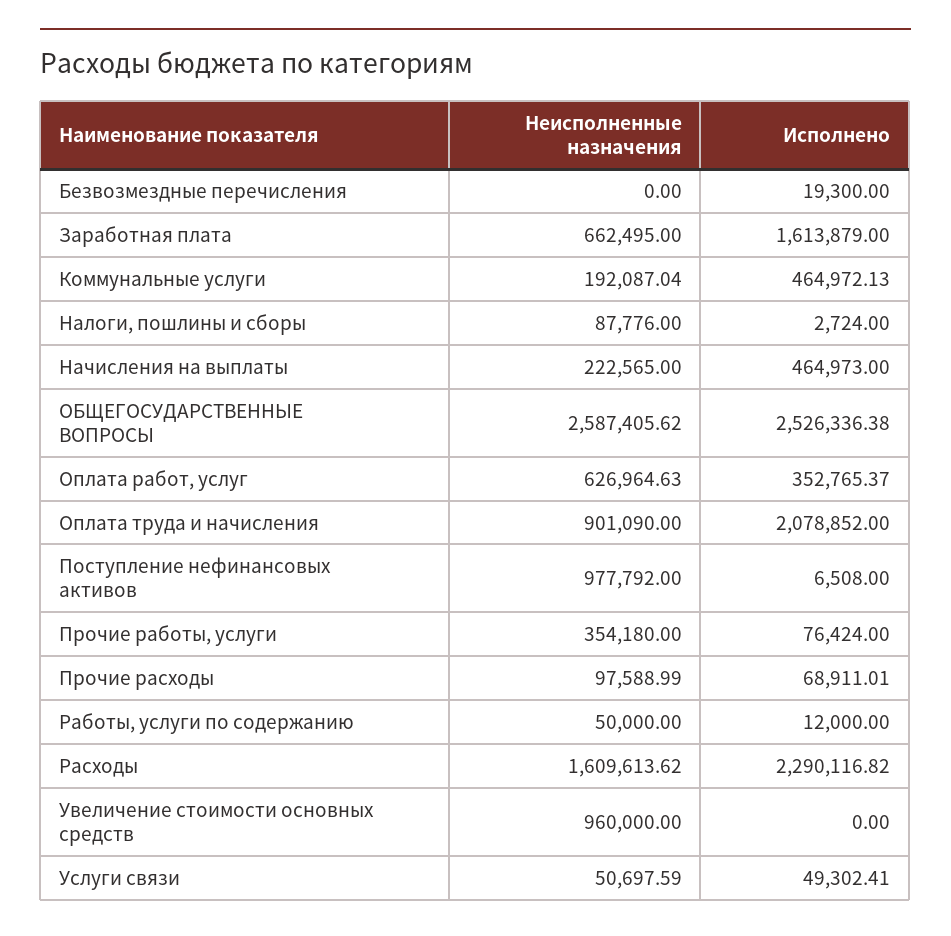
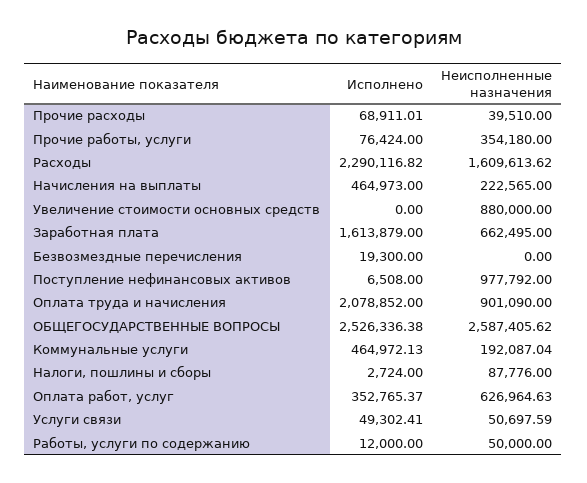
  {
    "Неисполненные назначения": {
      "Безвозмездные перечисления": 0,
      "Заработная плата": 662495,
      "Коммунальные услуги": 192087.04,
      "Налоги, пошлины и сборы": 87776,
      "Начисления на выплаты": 222565,
      "ОБЩЕГОСУДАРСТВЕННЫЕ ВОПРОСЫ": 2587405.62,
      "Оплата работ, услуг": 626964.63,
      "Оплата труда и начисления": 901090,
      "Поступление нефинансовых активов": 977792,
      "Прочие работы, услуги": 354180,
-     "Прочие расходы": 97588.99,
+     "Прочие расходы": 39510,
      "Работы, услуги по содержанию": 50000,
      "Расходы": 1609613.62,
-     "Увеличение стоимости основных средств": 960000,
+     "Увеличение стоимости основных средств": 880000,
      "Услуги связи": 50697.59
    },
    "Исполнено": {
      "Безвозмездные перечисления": 19300,
      "Заработная плата": 1613879,
      "Коммунальные услуги": 464972.13,
      "Налоги, пошлины и сборы": 2724,
      "Начисления на выплаты": 464973,
      "ОБЩЕГОСУДАРСТВЕННЫЕ ВОПРОСЫ": 2526336.38,
      "Оплата работ, услуг": 352765.37,
      "Оплата труда и начисления": 2078852,
      "Поступление нефинансовых активов": 6508,
      "Прочие работы, услуги": 76424,
      "Прочие расходы": 68911.01,
      "Работы, услуги по содержанию": 12000,
      "Расходы": 2290116.82,
      "Увеличение стоимости основных средств": 0,
      "Услуги связи": 49302.41
    }
  }

